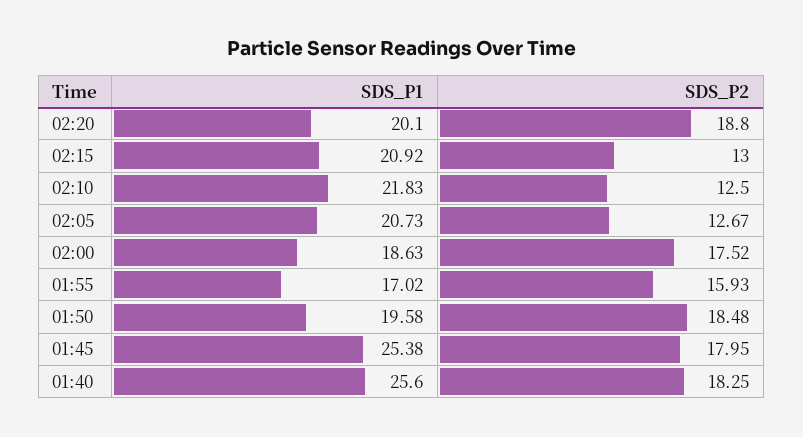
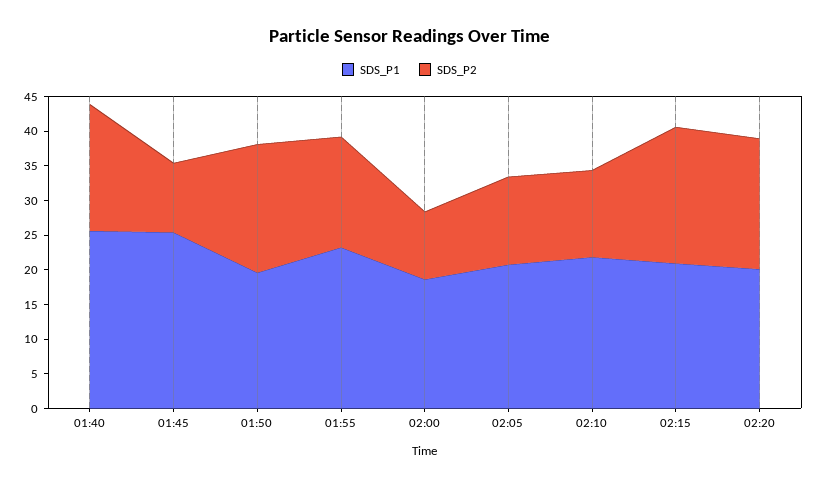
  {
    "SDS_P1": {
      "02:20": 20.1,
      "02:15": 20.92,
      "02:10": 21.83,
      "02:05": 20.73,
      "02:00": 18.63,
-     "01:55": 17.02,
+     "01:55": 22.5,
      "01:50": 19.58,
      "01:45": 25.38,
      "01:40": 25.6
    },
    "SDS_P2": {
      "02:20": 18.8,
-     "02:15": 13,
+     "02:15": 20,
      "02:10": 12.5,
      "02:05": 12.67,
-     "02:00": 17.52,
+     "02:00": 10,
      "01:55": 15.93,
      "01:50": 18.48,
-     "01:45": 17.95,
+     "01:45": 10,
      "01:40": 18.25
    }
  }

